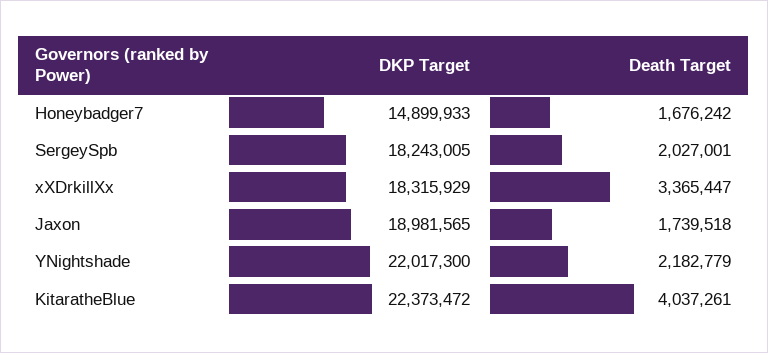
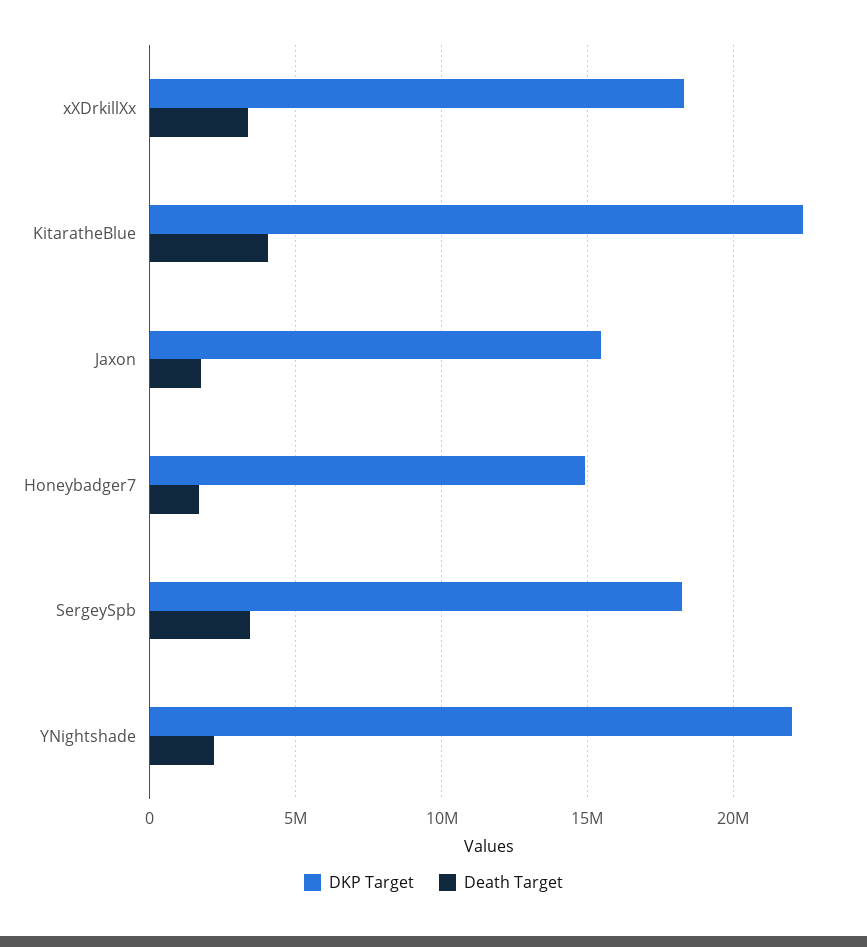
  {
    "DKP Target": {
      "Honeybadger7": 14899933,
      "SergeySpb": 18243005,
      "xXDrkillXx": 18315929,
-     "Jaxon": 18981565,
+     "Jaxon": 15500000,
      "YNightshade": 22017300,
      "KitaratheBlue": 22373472
    },
    "Death Target": {
      "Honeybadger7": 1676242,
-     "SergeySpb": 2027001,
+     "SergeySpb": 3500000,
      "xXDrkillXx": 3365447,
      "Jaxon": 1739518,
      "YNightshade": 2182779,
      "KitaratheBlue": 4037261
    }
  }

